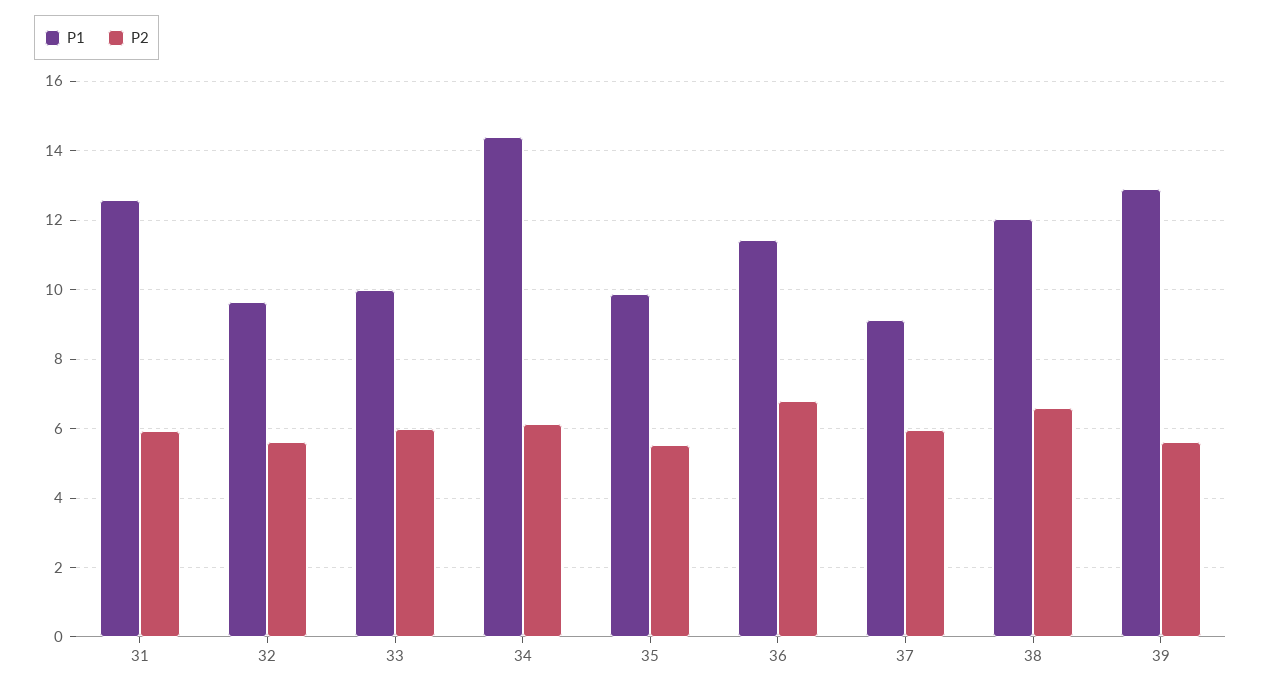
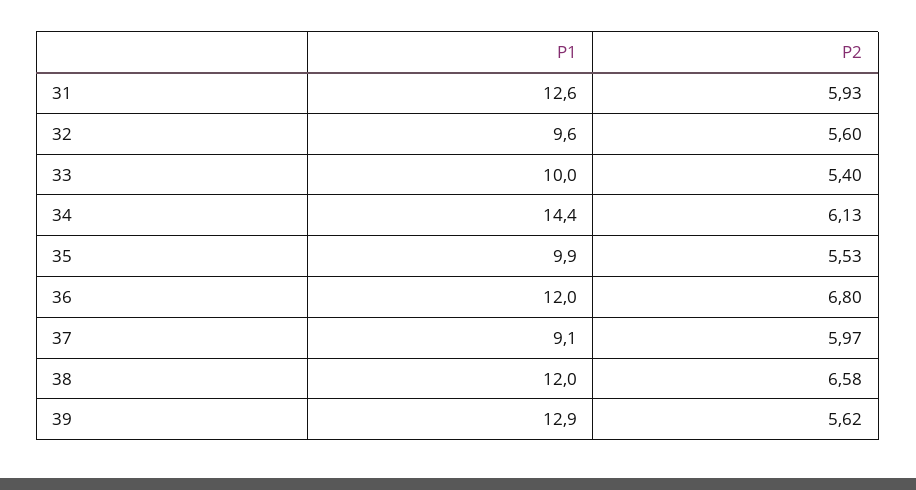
  {
    "P1": {
      "31": 12.6,
      "32": 9.6,
      "33": 10,
      "34": 14.4,
      "35": 9.9,
-     "36": 11.4,
+     "36": 12,
      "37": 9.1,
      "38": 12,
      "39": 12.9
    },
    "P2": {
      "31": 5.93,
      "32": 5.6,
-     "33": 6,
+     "33": 5.4,
      "34": 6.13,
      "35": 5.53,
      "36": 6.8,
      "37": 5.97,
      "38": 6.58,
      "39": 5.62
    }
  }

